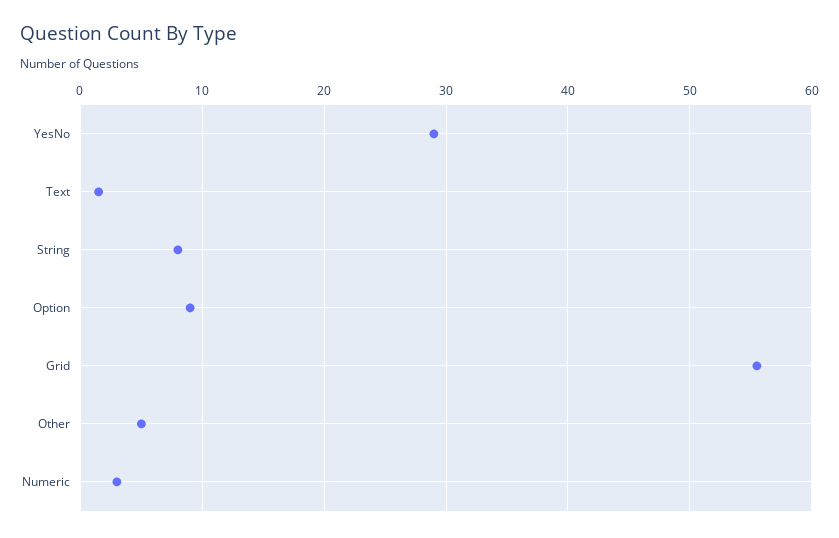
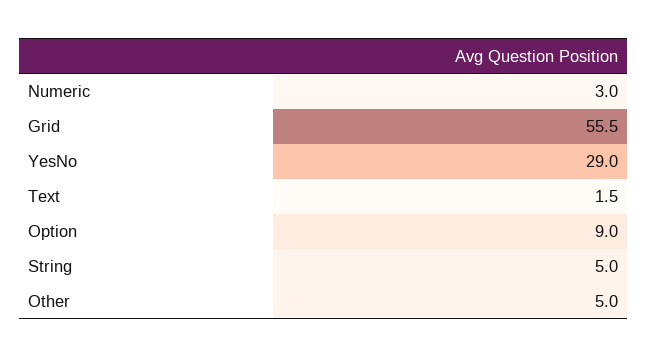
  {
    "YesNo": 29,
    "Text": 1.5,
-   "String": 8,
+   "String": 5,
    "Option": 9,
    "Grid": 55.5,
    "Other": 5,
    "Numeric": 3
  }

